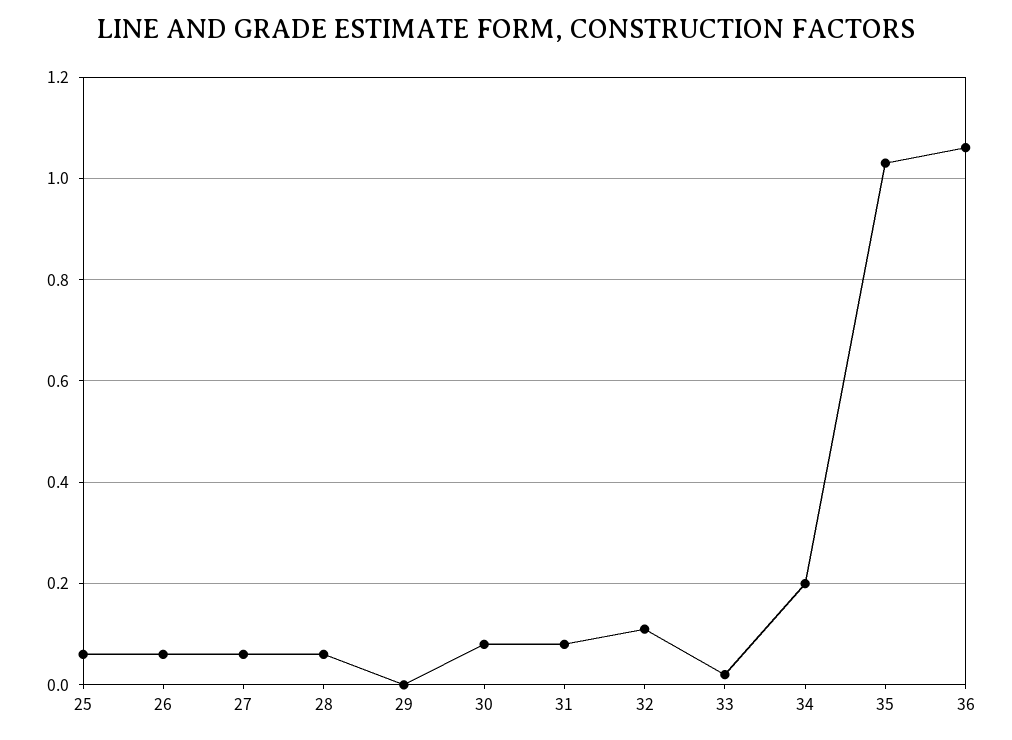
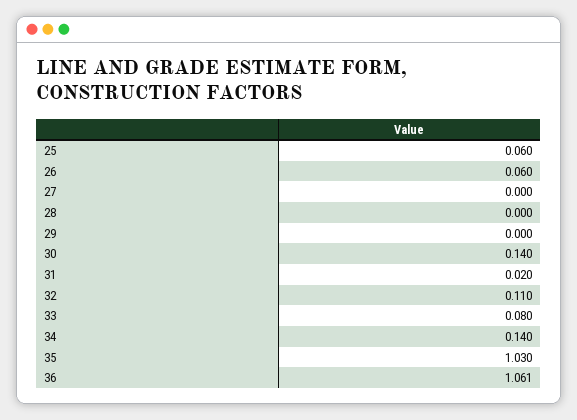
  {
    "25": 0.06,
    "26": 0.06,
-   "27": 0.06,
+   "27": 0,
-   "28": 0.06,
+   "28": 0,
    "29": 0,
-   "30": 0.08,
+   "30": 0.14,
-   "31": 0.08,
+   "31": 0.02,
    "32": 0.11,
-   "33": 0.02,
+   "33": 0.08,
-   "34": 0.2,
+   "34": 0.14,
    "35": 1.03,
    "36": 1.061
  }

